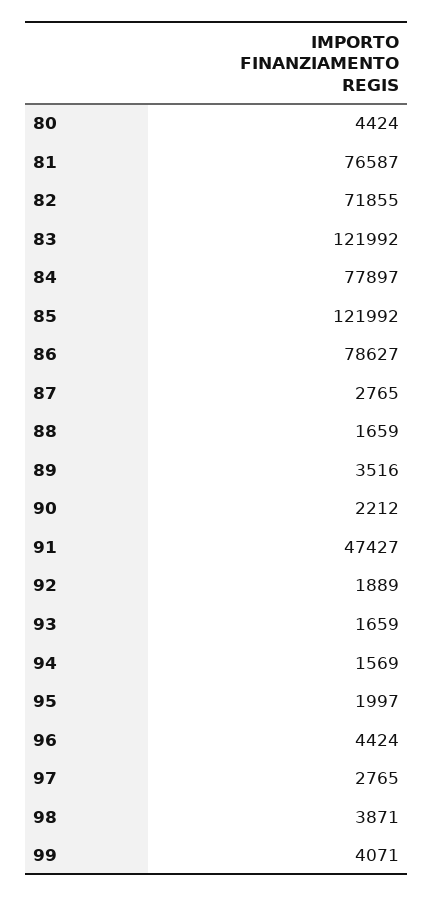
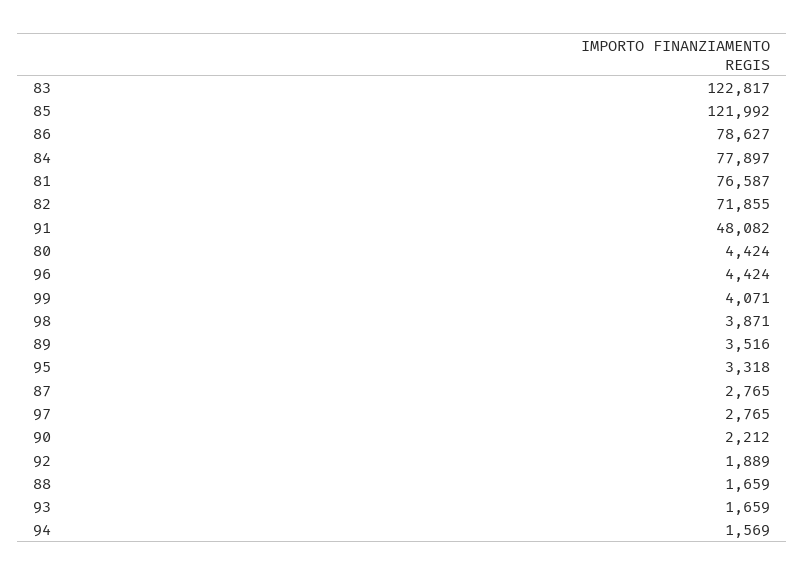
  {
    "80": 4424,
    "81": 76587,
    "82": 71855,
-   "83": 121992,
+   "83": 122817,
    "84": 77897,
    "85": 121992,
    "86": 78627,
    "87": 2765,
    "88": 1659,
    "89": 3516,
    "90": 2212,
-   "91": 47427,
+   "91": 48082,
    "92": 1889,
    "93": 1659,
    "94": 1569,
-   "95": 1997,
+   "95": 3318,
    "96": 4424,
    "97": 2765,
    "98": 3871,
    "99": 4071
  }

